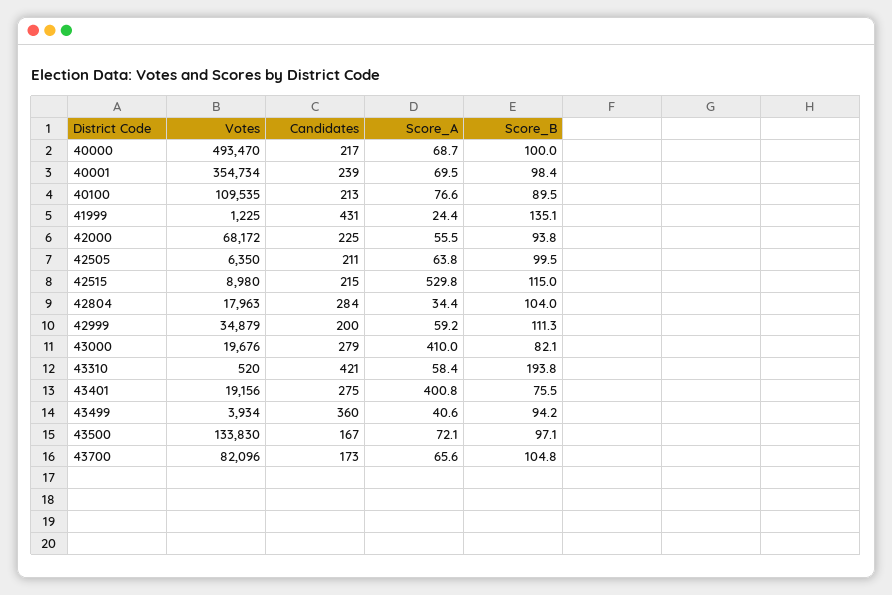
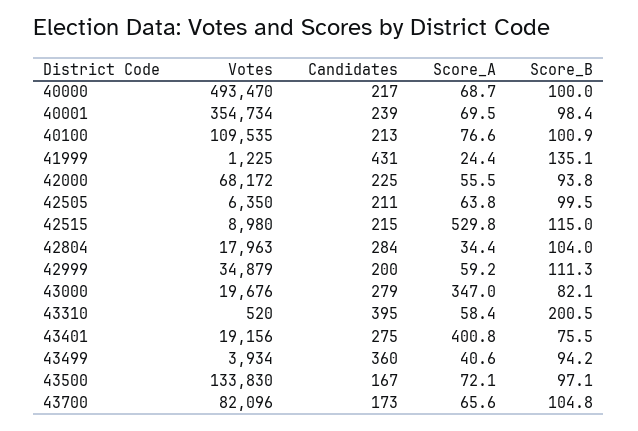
  {
    "Votes": {
      "40000": 493470,
      "40001": 354734,
      "40100": 109535,
      "41999": 1225,
      "42000": 68172,
      "42505": 6350,
      "42515": 8980,
      "42804": 17963,
      "42999": 34879,
      "43000": 19676,
      "43310": 520,
      "43401": 19156,
      "43499": 3934,
      "43500": 133830,
      "43700": 82096
    },
    "Candidates": {
      "40000": 217,
      "40001": 239,
      "40100": 213,
      "41999": 431,
      "42000": 225,
      "42505": 211,
      "42515": 215,
      "42804": 284,
      "42999": 200,
      "43000": 279,
-     "43310": 421,
+     "43310": 395,
      "43401": 275,
      "43499": 360,
      "43500": 167,
      "43700": 173
    },
    "Score_A": {
      "40000": 68.7,
      "40001": 69.5,
      "40100": 76.6,
      "41999": 24.4,
      "42000": 55.5,
      "42505": 63.8,
      "42515": 529.8,
      "42804": 34.4,
      "42999": 59.2,
-     "43000": 410,
+     "43000": 347,
      "43310": 58.4,
      "43401": 400.8,
      "43499": 40.6,
      "43500": 72.1,
      "43700": 65.6
    },
    "Score_B": {
      "40000": 100,
      "40001": 98.4,
-     "40100": 89.5,
+     "40100": 100.9,
      "41999": 135.1,
      "42000": 93.8,
      "42505": 99.5,
      "42515": 115,
      "42804": 104,
      "42999": 111.3,
      "43000": 82.1,
-     "43310": 193.8,
+     "43310": 200.5,
      "43401": 75.5,
      "43499": 94.2,
      "43500": 97.1,
      "43700": 104.8
    }
  }

